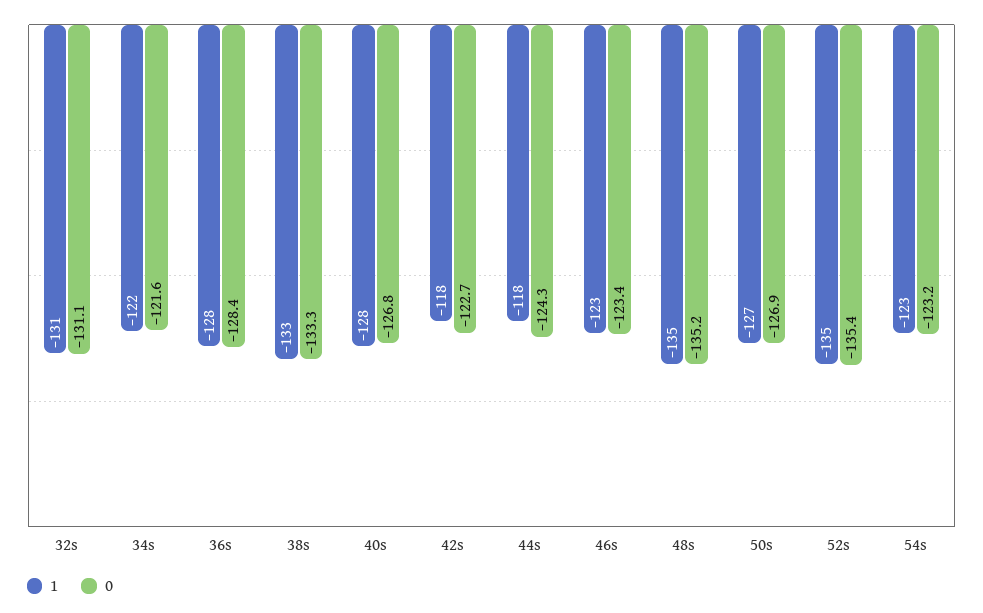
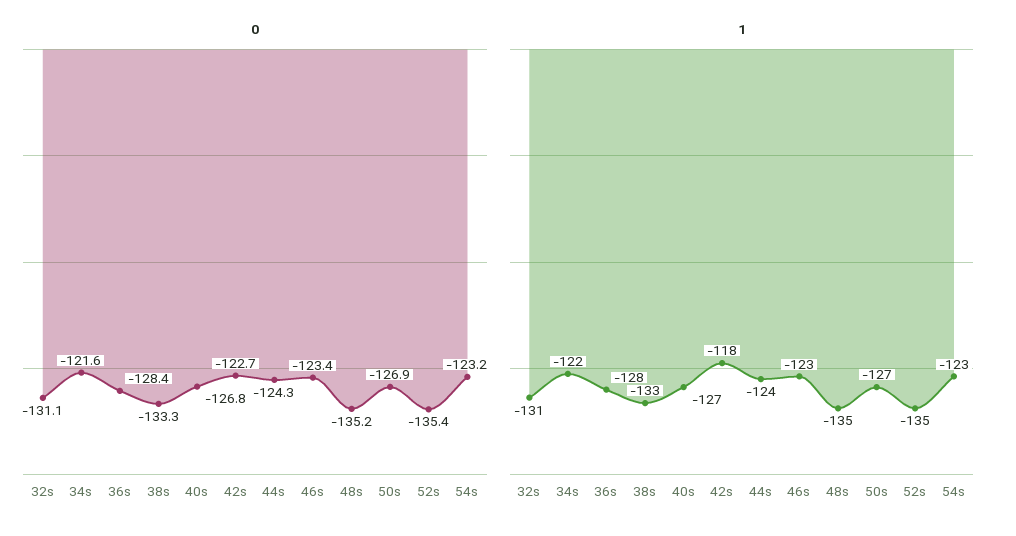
  {
    "1": {
      "32s": -131,
      "34s": -122,
      "36s": -128,
      "38s": -133,
-     "40s": -128,
+     "40s": -127,
      "42s": -118,
-     "44s": -118,
+     "44s": -124,
      "46s": -123,
      "48s": -135,
      "50s": -127,
      "52s": -135,
      "54s": -123
    },
    "0": {
      "32s": -131.1,
      "34s": -121.6,
      "36s": -128.4,
      "38s": -133.3,
      "40s": -126.8,
      "42s": -122.7,
      "44s": -124.3,
      "46s": -123.4,
      "48s": -135.2,
      "50s": -126.9,
      "52s": -135.4,
      "54s": -123.2
    }
  }

